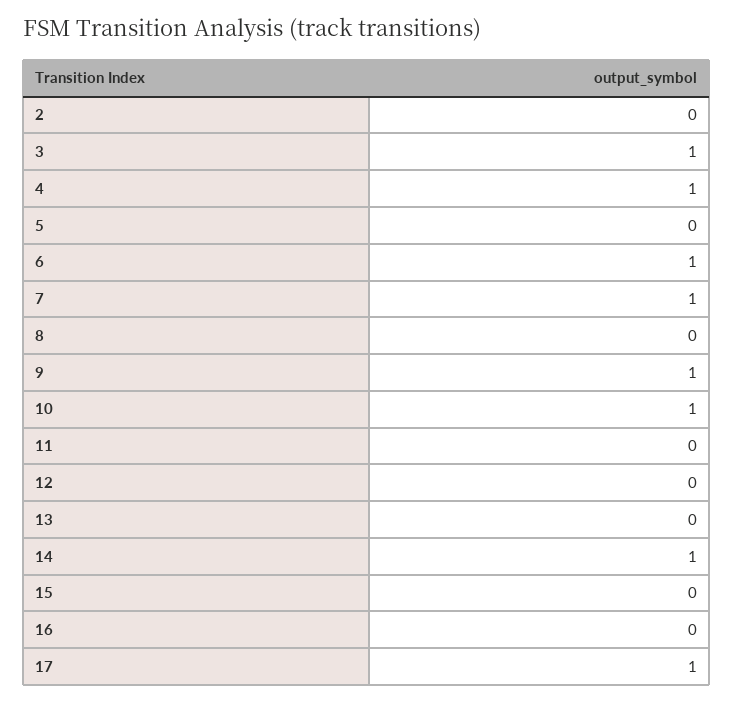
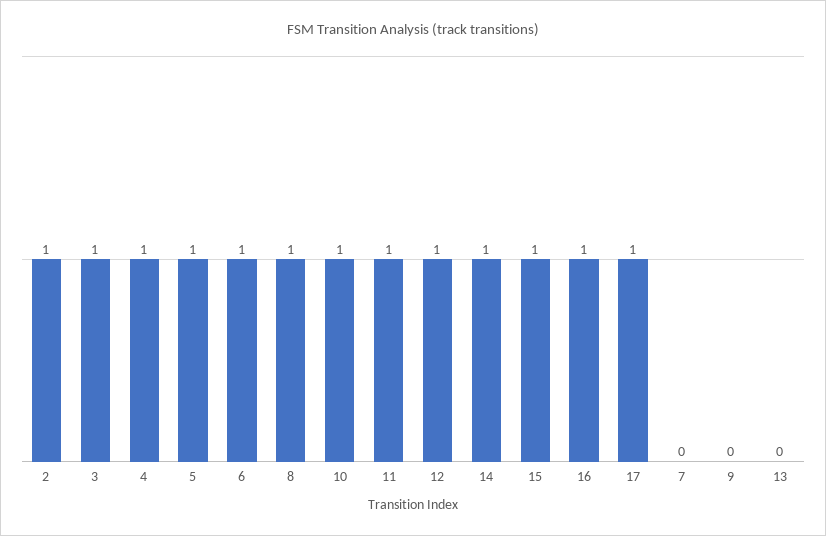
  {
-   "2": 0,
+   "2": 1,
    "3": 1,
    "4": 1,
-   "5": 0,
+   "5": 1,
    "6": 1,
-   "7": 1,
+   "7": 0,
-   "8": 0,
+   "8": 1,
-   "9": 1,
+   "9": 0,
    "10": 1,
-   "11": 0,
+   "11": 1,
-   "12": 0,
+   "12": 1,
    "13": 0,
    "14": 1,
-   "15": 0,
+   "15": 1,
-   "16": 0,
+   "16": 1,
    "17": 1
  }

